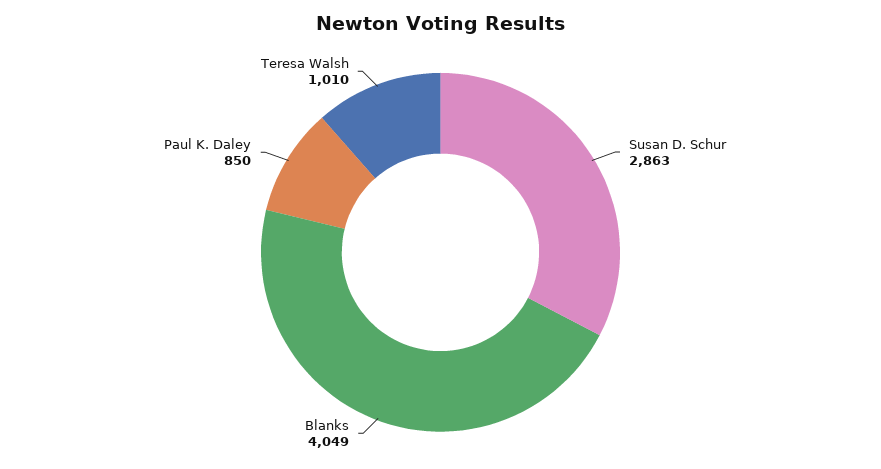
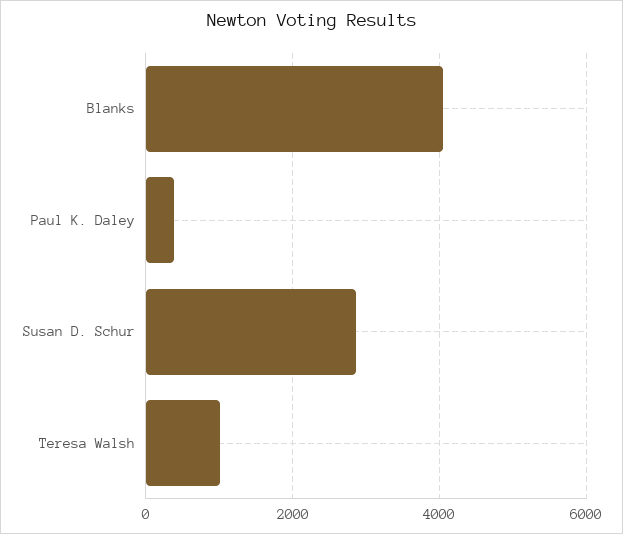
  {
    "Susan D. Schur": 2863,
    "Blanks": 4049,
-   "Paul K. Daley": 850,
+   "Paul K. Daley": 400,
    "Teresa Walsh": 1010
  }

